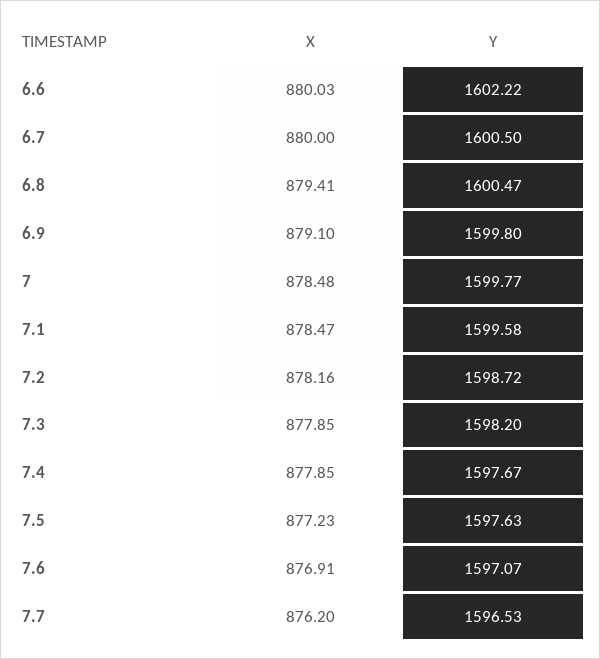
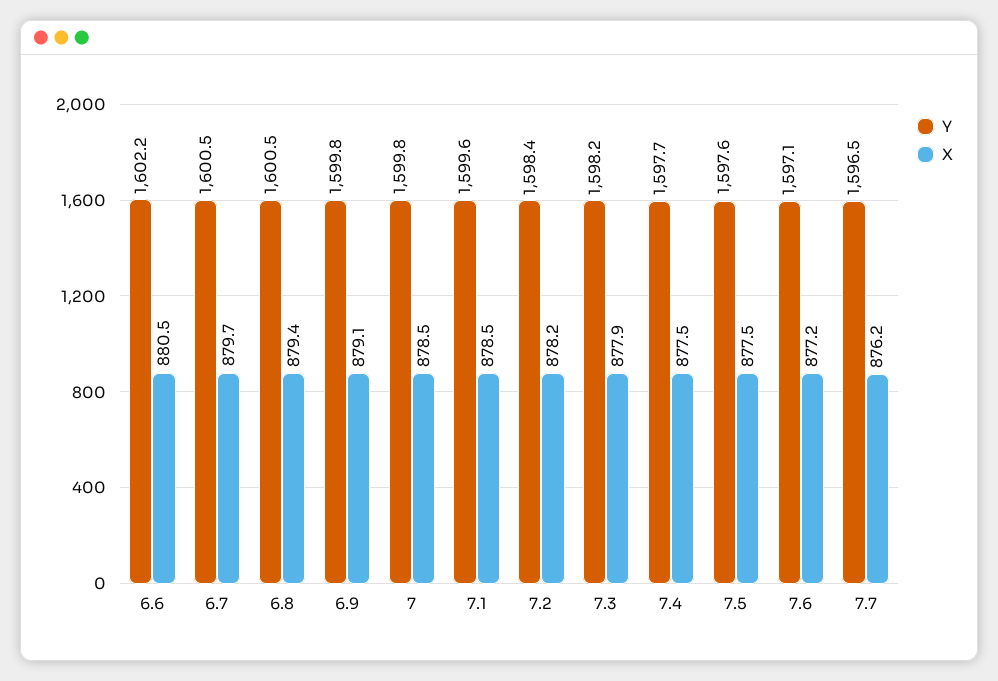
  {
    "X": {
-     "6.6": 880.03,
+     "6.6": 880.5,
-     "6.7": 880,
+     "6.7": 879.7,
      "6.8": 879.41,
      "6.9": 879.1,
      "7": 878.48,
      "7.1": 878.47,
      "7.2": 878.16,
      "7.3": 877.85,
-     "7.4": 877.85,
+     "7.4": 877.5,
-     "7.5": 877.23,
+     "7.5": 877.5,
-     "7.6": 876.91,
+     "7.6": 877.2,
      "7.7": 876.2
    },
    "Y": {
      "6.6": 1602.22,
      "6.7": 1600.5,
      "6.8": 1600.47,
      "6.9": 1599.8,
      "7": 1599.77,
      "7.1": 1599.58,
-     "7.2": 1598.72,
+     "7.2": 1598.4,
      "7.3": 1598.2,
      "7.4": 1597.67,
      "7.5": 1597.63,
      "7.6": 1597.07,
      "7.7": 1596.53
    }
  }

